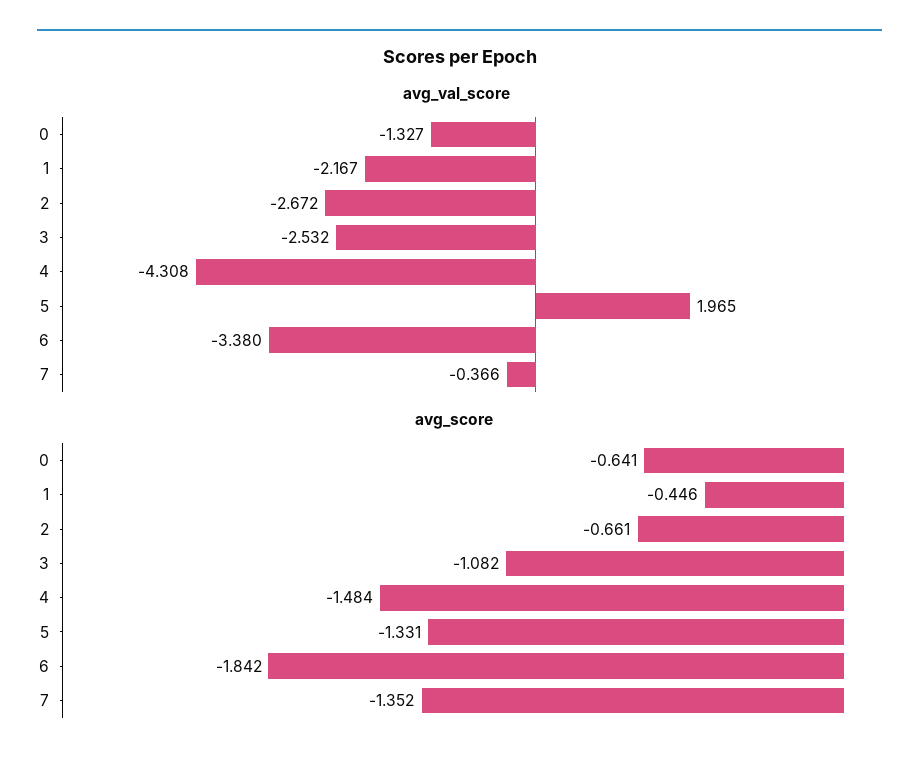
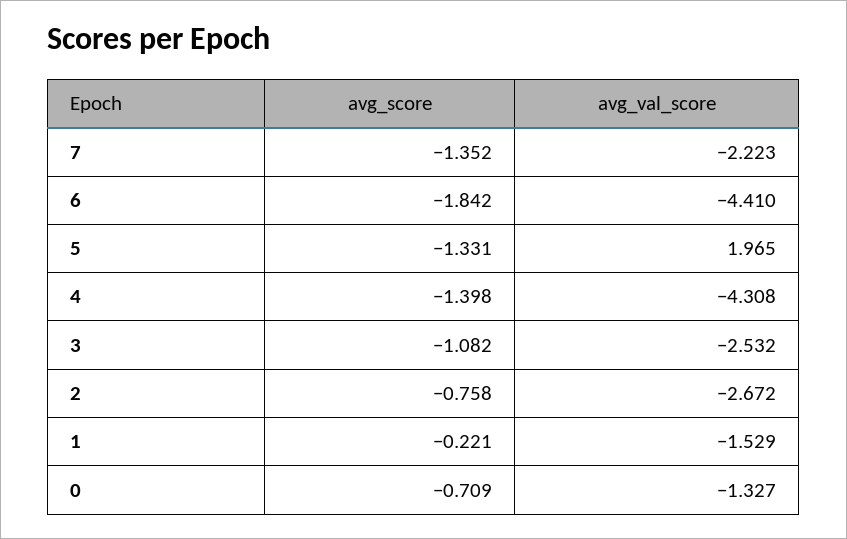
  {
    "avg_val_score": {
      "0": -1.327,
-     "1": -2.167,
+     "1": -1.529,
      "2": -2.672,
      "3": -2.532,
      "4": -4.308,
      "5": 1.965,
-     "6": -3.38,
+     "6": -4.41,
-     "7": -0.366
+     "7": -2.223
    },
    "avg_score": {
-     "0": -0.641,
+     "0": -0.709,
-     "1": -0.446,
+     "1": -0.221,
-     "2": -0.661,
+     "2": -0.758,
      "3": -1.082,
-     "4": -1.484,
+     "4": -1.398,
      "5": -1.331,
      "6": -1.842,
      "7": -1.352
    }
  }

